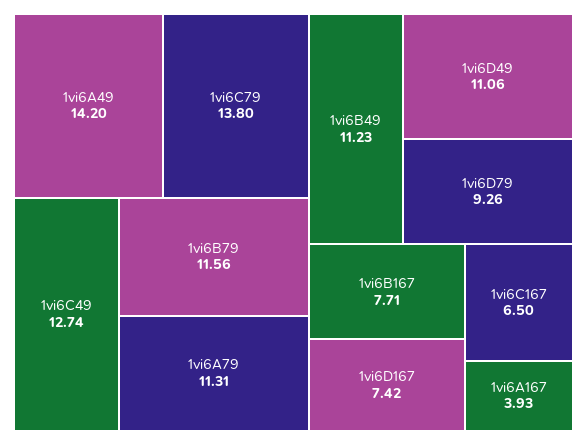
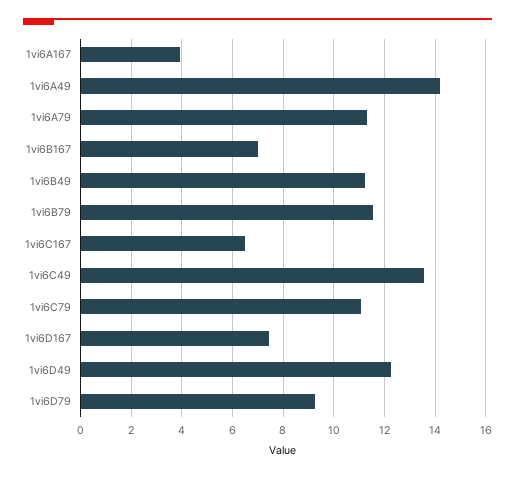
  {
    "1vi6A49": 14.2,
-   "1vi6C79": 13.8,
+   "1vi6C79": 11,
-   "1vi6C49": 12.74,
+   "1vi6C49": 13.5,
    "1vi6B79": 11.56,
    "1vi6A79": 11.31,
    "1vi6B49": 11.23,
-   "1vi6D49": 11.06,
+   "1vi6D49": 12.25,
    "1vi6D79": 9.26,
-   "1vi6B167": 7.71,
+   "1vi6B167": 7,
    "1vi6D167": 7.42,
    "1vi6C167": 6.5,
    "1vi6A167": 3.93
  }

